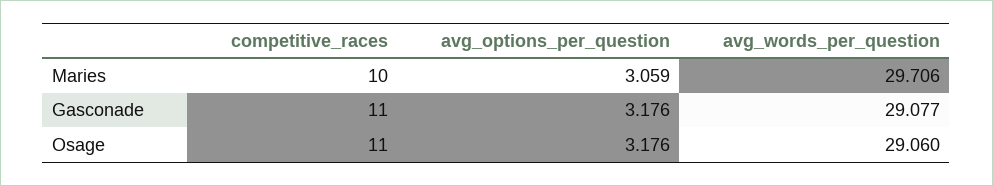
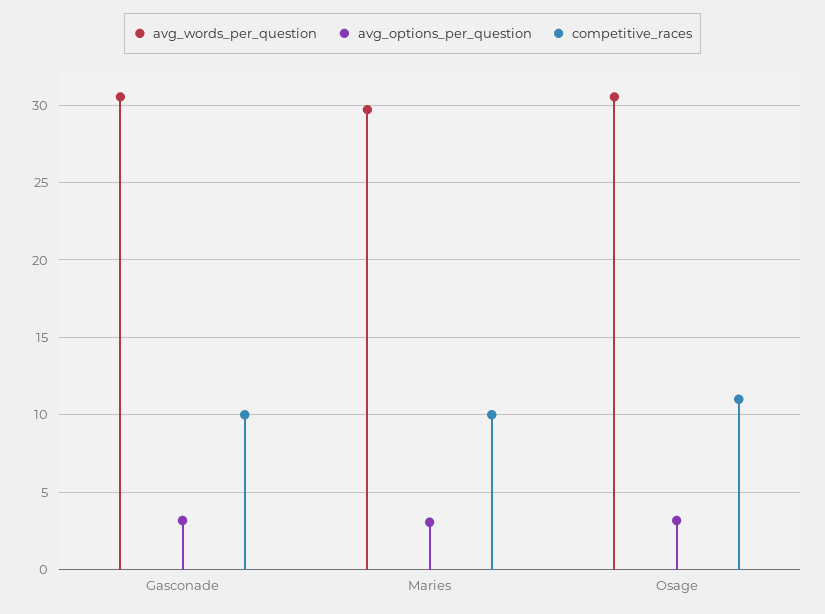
  {
    "competitive_races": {
      "Maries": 10,
-     "Gasconade": 11,
+     "Gasconade": 10,
      "Osage": 11
    },
    "avg_options_per_question": {
      "Maries": 3.059,
      "Gasconade": 3.176,
      "Osage": 3.176
    },
    "avg_words_per_question": {
      "Maries": 29.706,
-     "Gasconade": 29.077,
+     "Gasconade": 30.5,
-     "Osage": 29.06
+     "Osage": 30.5
    }
  }

